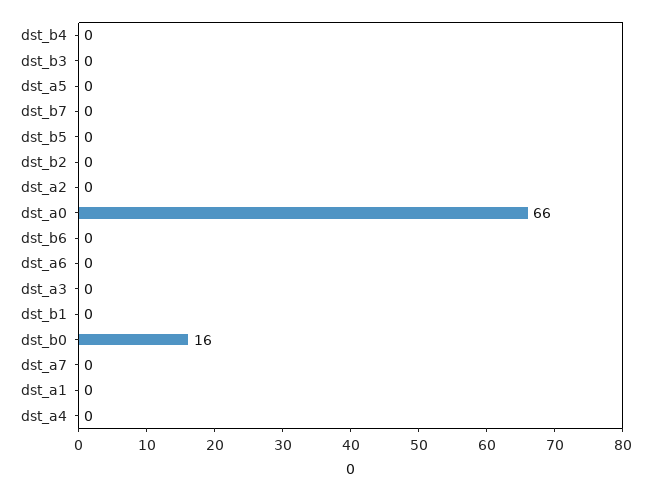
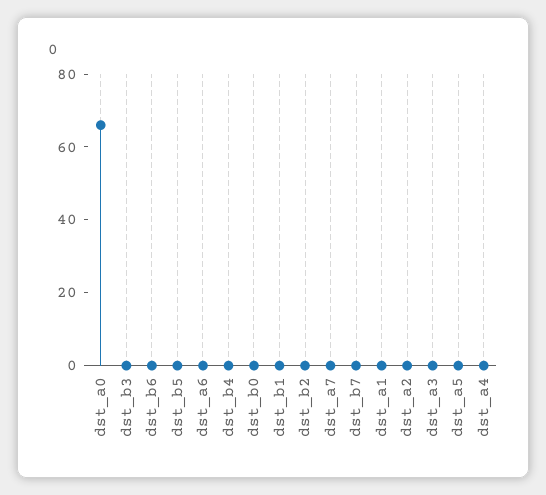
  {
    "dst_b4": 0,
    "dst_b3": 0,
    "dst_a5": 0,
    "dst_b7": 0,
    "dst_b5": 0,
    "dst_b2": 0,
    "dst_a2": 0,
    "dst_a0": 66,
    "dst_b6": 0,
    "dst_a6": 0,
    "dst_a3": 0,
    "dst_b1": 0,
-   "dst_b0": 16,
+   "dst_b0": 0,
    "dst_a7": 0,
    "dst_a1": 0,
    "dst_a4": 0
  }

